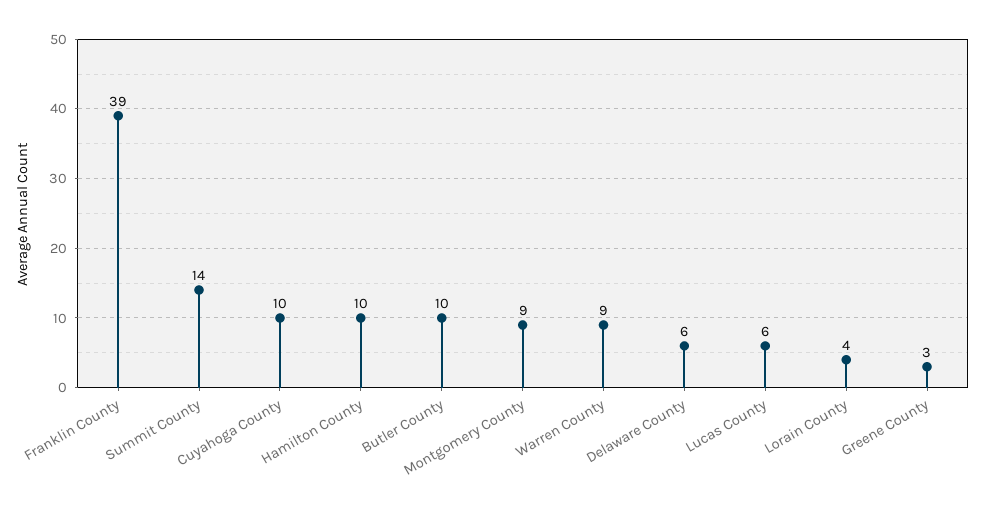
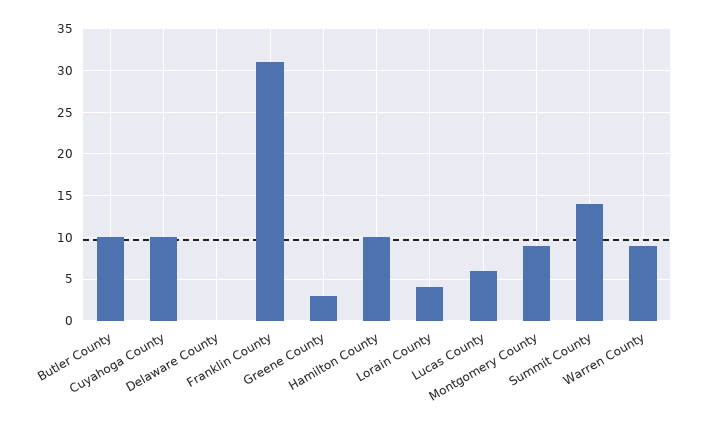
  {
-   "Franklin County": 39,
+   "Franklin County": 31,
    "Summit County": 14,
    "Cuyahoga County": 10,
    "Hamilton County": 10,
    "Butler County": 10,
    "Montgomery County": 9,
    "Warren County": 9,
-   "Delaware County": 6,
+   "Delaware County": 0,
    "Lucas County": 6,
    "Lorain County": 4,
    "Greene County": 3
  }

